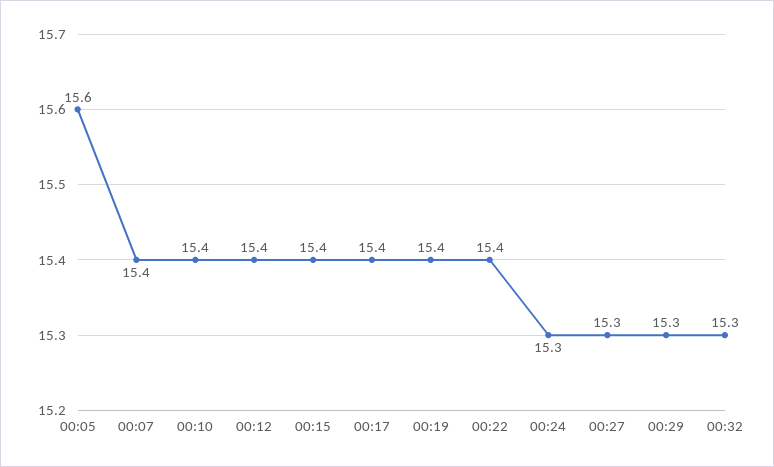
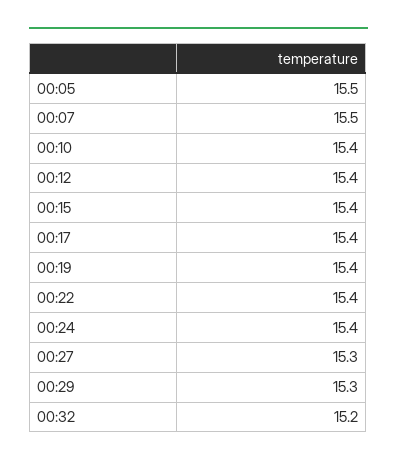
  {
-   "00:05": 15.6,
+   "00:05": 15.5,
-   "00:07": 15.4,
+   "00:07": 15.5,
    "00:10": 15.4,
    "00:12": 15.4,
    "00:15": 15.4,
    "00:17": 15.4,
    "00:19": 15.4,
    "00:22": 15.4,
-   "00:24": 15.3,
+   "00:24": 15.4,
    "00:27": 15.3,
    "00:29": 15.3,
-   "00:32": 15.3
+   "00:32": 15.2
  }

